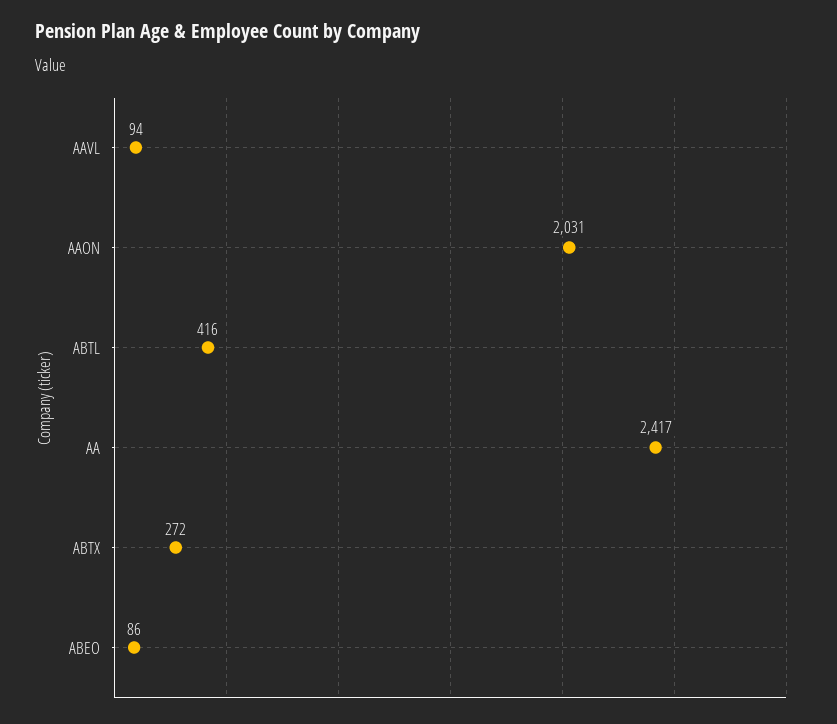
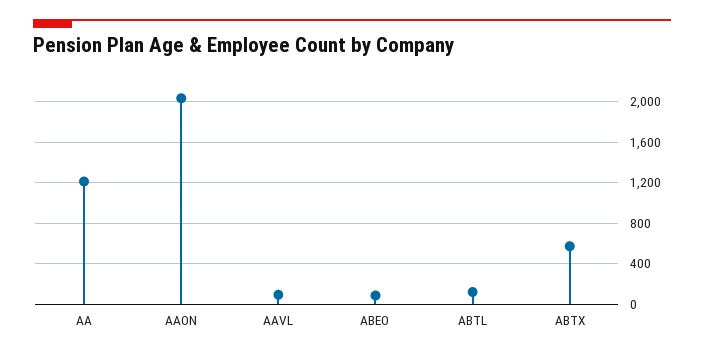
  {
    "AAVL": 94,
    "AAON": 2031,
-   "ABTL": 416,
+   "ABTL": 100,
-   "AA": 2417,
+   "AA": 1200,
-   "ABTX": 272,
+   "ABTX": 600,
    "ABEO": 86
  }

